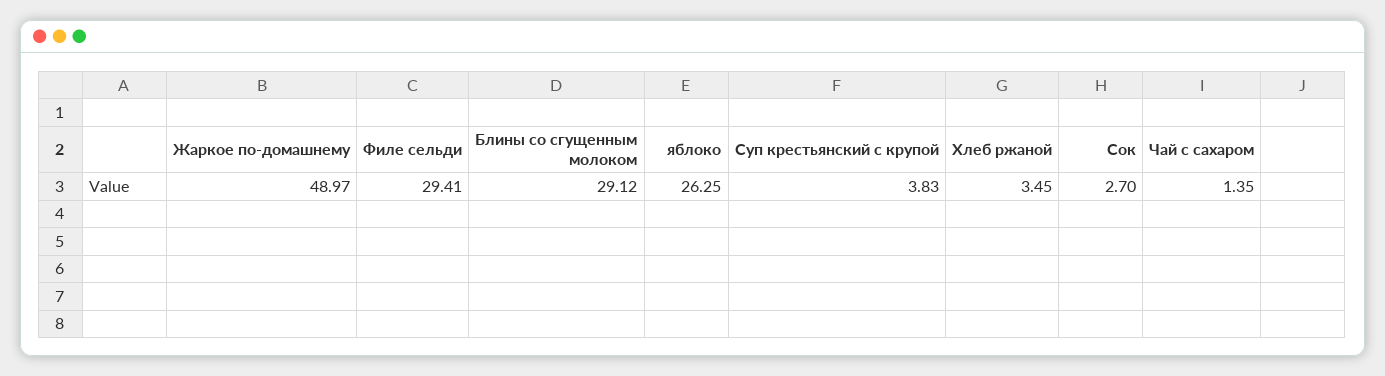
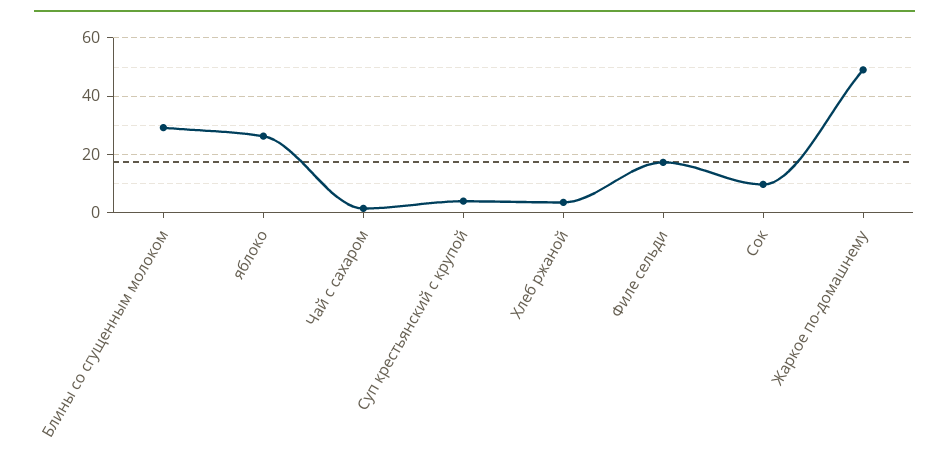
  {
    "Жаркое по-домашнему": 48.97,
-   "Филе сельди": 29.41,
+   "Филе сельди": 17.5,
    "Блины со сгущенным молоком": 29.12,
    "яблоко": 26.25,
    "Суп крестьянский с крупой": 3.83,
    "Хлеб ржаной": 3.45,
-   "Сок": 2.7,
+   "Сок": 10,
    "Чай с сахаром": 1.35
  }

